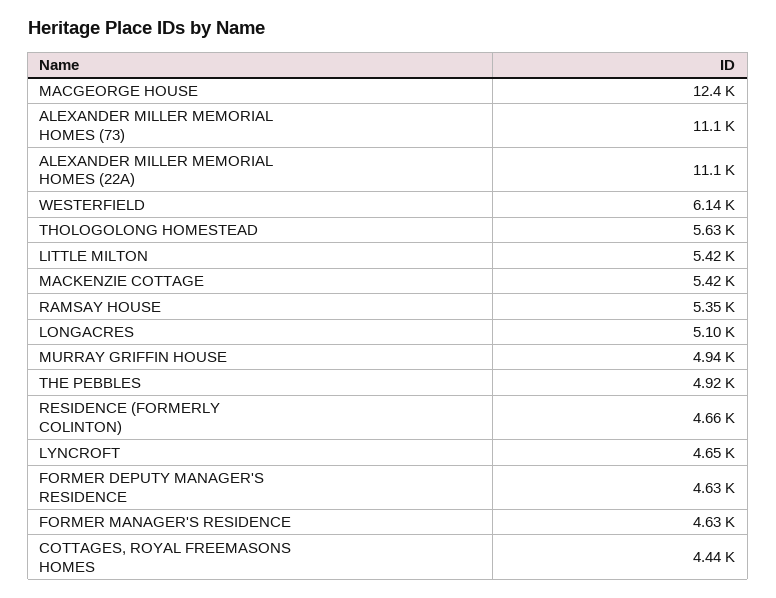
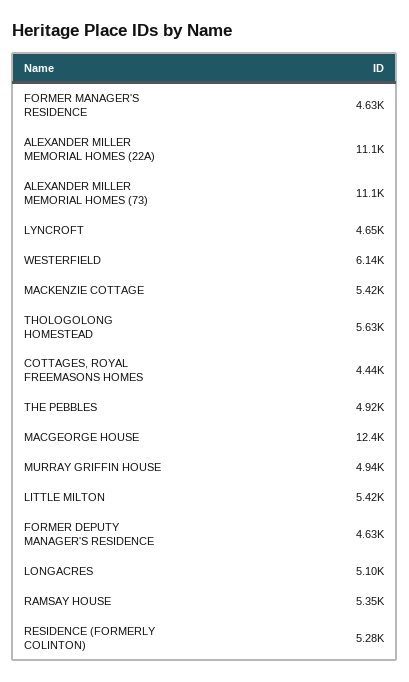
  {
    "MACGEORGE HOUSE": 12400,
    "ALEXANDER MILLER MEMORIAL HOMES (73)": 11100,
    "ALEXANDER MILLER MEMORIAL HOMES (22A)": 11100,
    "WESTERFIELD": 6140,
    "THOLOGOLONG HOMESTEAD": 5630,
    "LITTLE MILTON": 5420,
    "MACKENZIE COTTAGE": 5420,
    "RAMSAY HOUSE": 5350,
    "LONGACRES": 5100,
    "MURRAY GRIFFIN HOUSE": 4940,
    "THE PEBBLES": 4920,
-   "RESIDENCE (FORMERLY COLINTON)": 4660,
+   "RESIDENCE (FORMERLY COLINTON)": 5280,
    "LYNCROFT": 4650,
    "FORMER DEPUTY MANAGER'S RESIDENCE": 4630,
    "FORMER MANAGER'S RESIDENCE": 4630,
    "COTTAGES, ROYAL FREEMASONS HOMES": 4440
  }

